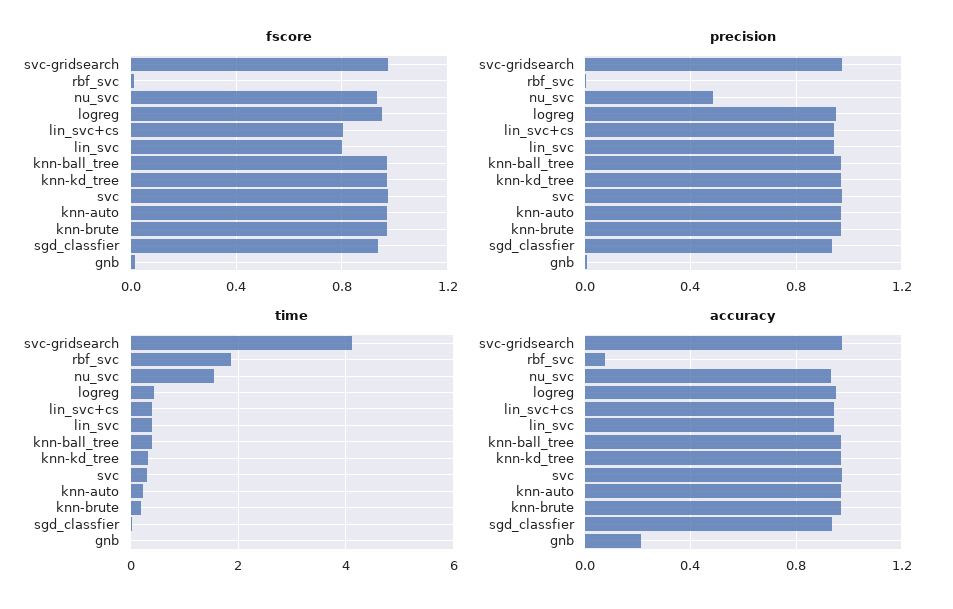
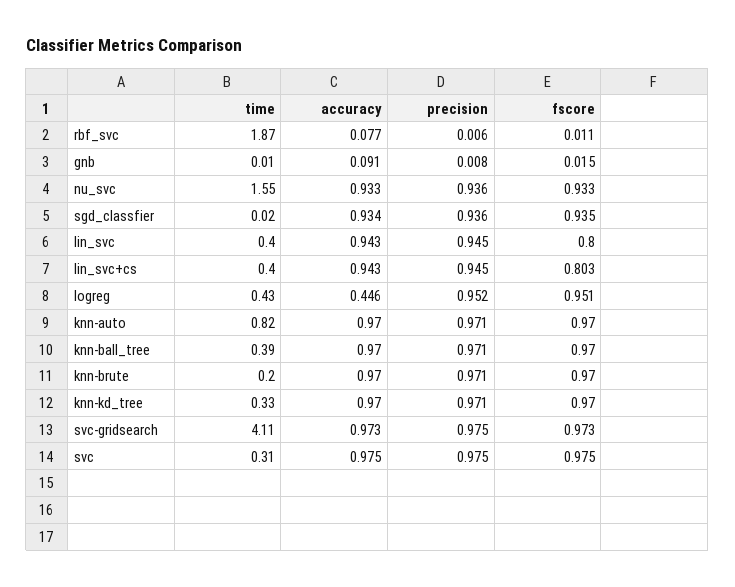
  {
    "fscore": {
      "svc-gridsearch": 0.973,
      "rbf_svc": 0.011,
      "nu_svc": 0.933,
      "logreg": 0.951,
      "lin_svc+cs": 0.803,
      "lin_svc": 0.8,
      "knn-ball_tree": 0.97,
      "knn-kd_tree": 0.97,
      "svc": 0.975,
      "knn-auto": 0.97,
      "knn-brute": 0.97,
      "sgd_classfier": 0.935,
      "gnb": 0.015
    },
    "precision": {
      "svc-gridsearch": 0.975,
      "rbf_svc": 0.006,
-     "nu_svc": 0.5,
+     "nu_svc": 0.936,
      "logreg": 0.952,
      "lin_svc+cs": 0.945,
      "lin_svc": 0.945,
      "knn-ball_tree": 0.971,
      "knn-kd_tree": 0.971,
      "svc": 0.975,
      "knn-auto": 0.971,
      "knn-brute": 0.971,
      "sgd_classfier": 0.936,
      "gnb": 0.008
    },
    "time": {
      "svc-gridsearch": 4.11,
      "rbf_svc": 1.87,
      "nu_svc": 1.55,
      "logreg": 0.43,
      "lin_svc+cs": 0.4,
      "lin_svc": 0.4,
      "knn-ball_tree": 0.39,
      "knn-kd_tree": 0.33,
      "svc": 0.31,
-     "knn-auto": 0.2,
+     "knn-auto": 0.82,
      "knn-brute": 0.2,
      "sgd_classfier": 0.02,
      "gnb": 0.01
    },
    "accuracy": {
      "svc-gridsearch": 0.973,
      "rbf_svc": 0.077,
      "nu_svc": 0.933,
-     "logreg": 0.95,
+     "logreg": 0.446,
      "lin_svc+cs": 0.943,
      "lin_svc": 0.943,
      "knn-ball_tree": 0.97,
      "knn-kd_tree": 0.97,
      "svc": 0.975,
      "knn-auto": 0.97,
      "knn-brute": 0.97,
      "sgd_classfier": 0.934,
-     "gnb": 0.2
+     "gnb": 0.091
    }
  }

